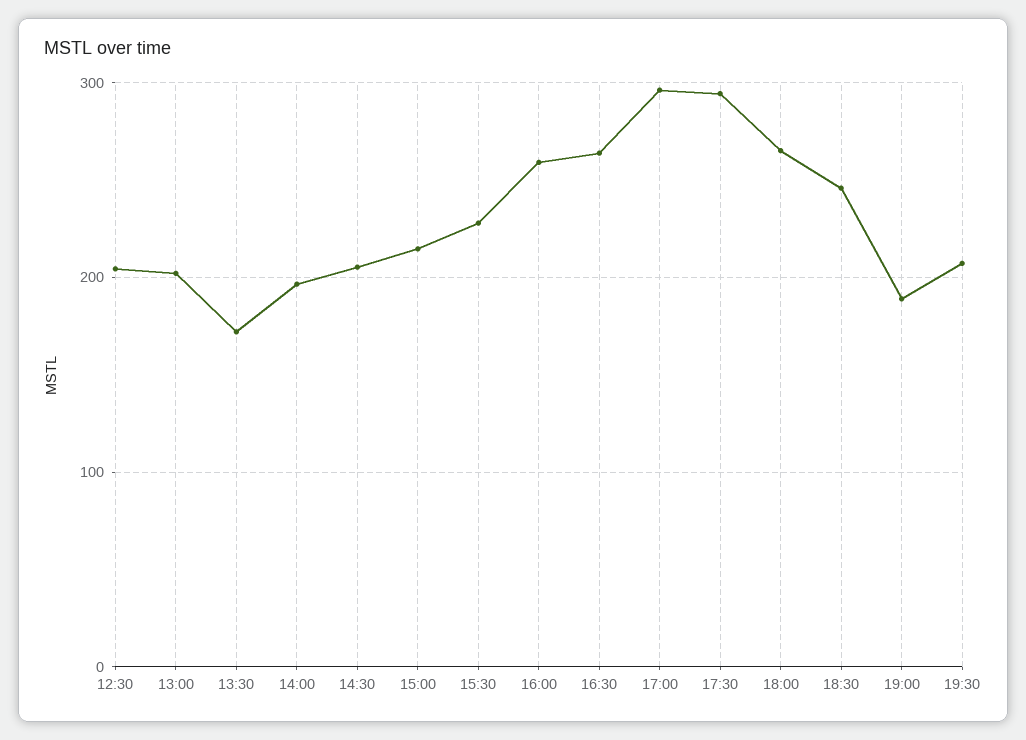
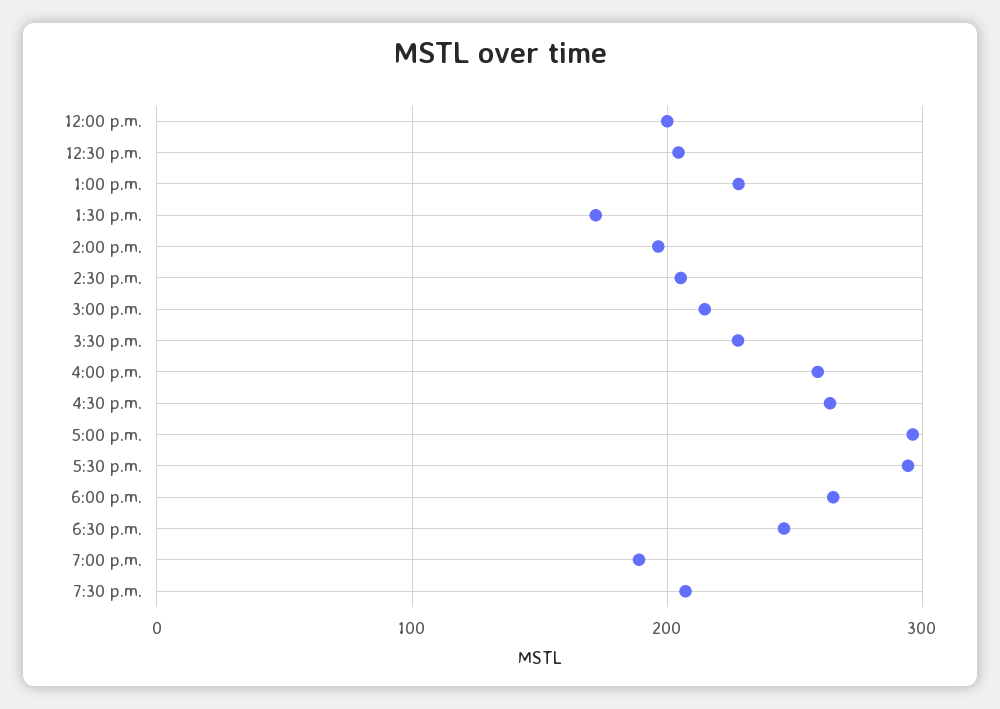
  {
    "12:30": 200,
-   "13:00": 200,
+   "13:00": 230,
    "13:30": 170,
    "14:00": 200,
    "14:30": 210,
    "15:00": 210,
    "15:30": 230,
    "16:00": 260,
    "16:30": 260,
    "17:00": 300,
    "17:30": 290,
    "18:00": 270,
    "18:30": 250,
    "19:00": 190,
-   "19:30": 210
+   "19:30": 210,
+   "12:00 p.m.": 200
  }

